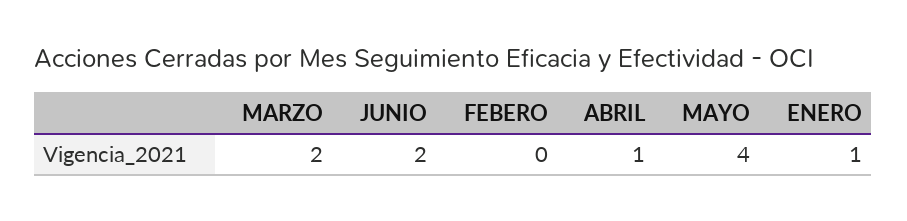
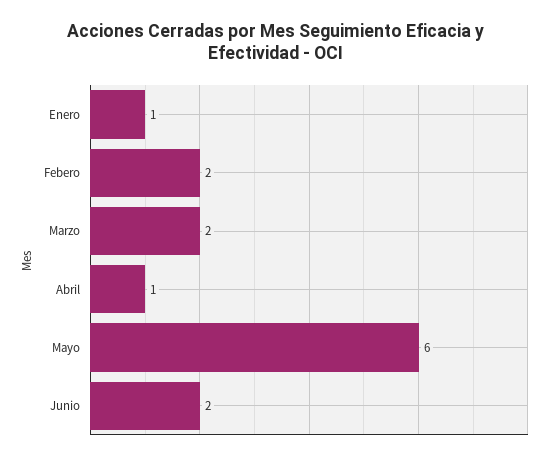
  {
    "MARZO": 2,
    "JUNIO": 2,
-   "FEBERO": 0,
+   "FEBERO": 2,
    "ABRIL": 1,
-   "MAYO": 4,
+   "MAYO": 6,
    "ENERO": 1
  }

